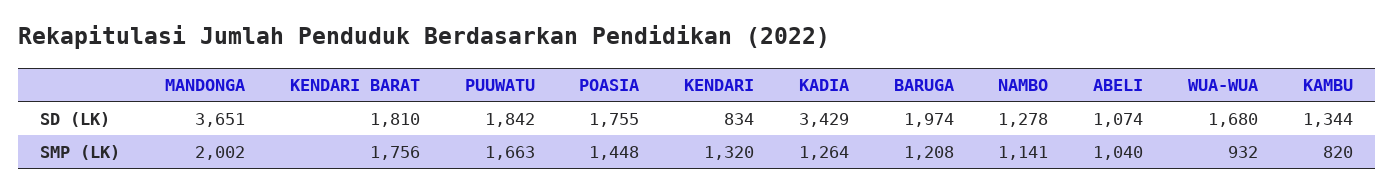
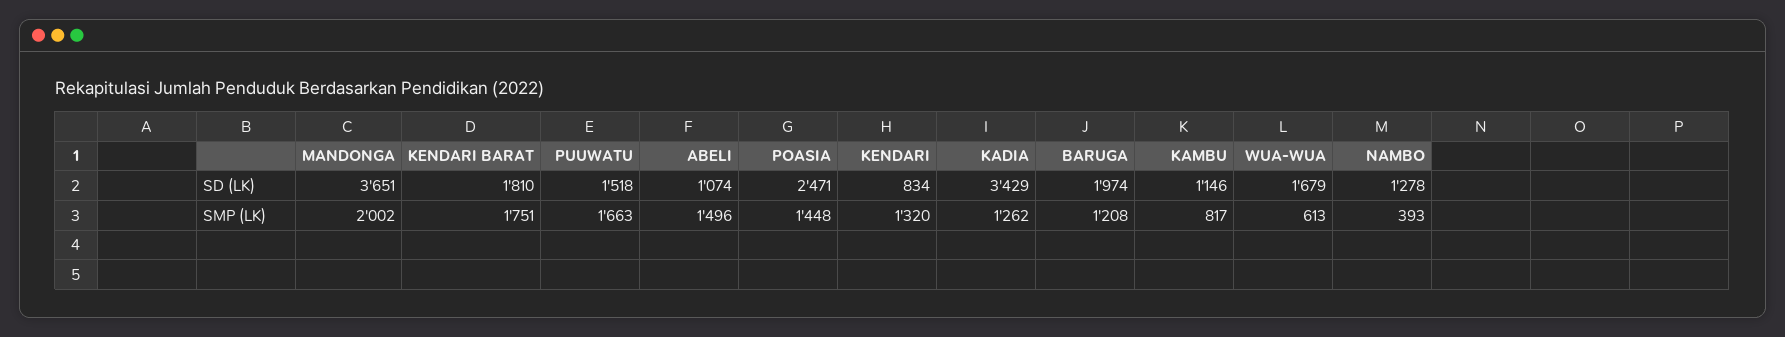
  {
    "MANDONGA": {
      "SD (LK)": 3651,
      "SMP (LK)": 2002
    },
    "KENDARI BARAT": {
      "SD (LK)": 1810,
-     "SMP (LK)": 1756
+     "SMP (LK)": 1751
    },
    "PUUWATU": {
-     "SD (LK)": 1842,
+     "SD (LK)": 1518,
      "SMP (LK)": 1663
    },
    "POASIA": {
-     "SD (LK)": 1755,
+     "SD (LK)": 2471,
      "SMP (LK)": 1448
    },
    "KENDARI": {
      "SD (LK)": 834,
      "SMP (LK)": 1320
    },
    "KADIA": {
      "SD (LK)": 3429,
-     "SMP (LK)": 1264
+     "SMP (LK)": 1262
    },
    "BARUGA": {
      "SD (LK)": 1974,
      "SMP (LK)": 1208
    },
    "NAMBO": {
      "SD (LK)": 1278,
-     "SMP (LK)": 1141
+     "SMP (LK)": 393
    },
    "ABELI": {
      "SD (LK)": 1074,
-     "SMP (LK)": 1040
+     "SMP (LK)": 1496
    },
    "WUA-WUA": {
-     "SD (LK)": 1680,
+     "SD (LK)": 1679,
-     "SMP (LK)": 932
+     "SMP (LK)": 613
    },
    "KAMBU": {
-     "SD (LK)": 1344,
+     "SD (LK)": 1146,
-     "SMP (LK)": 820
+     "SMP (LK)": 817
    }
  }

